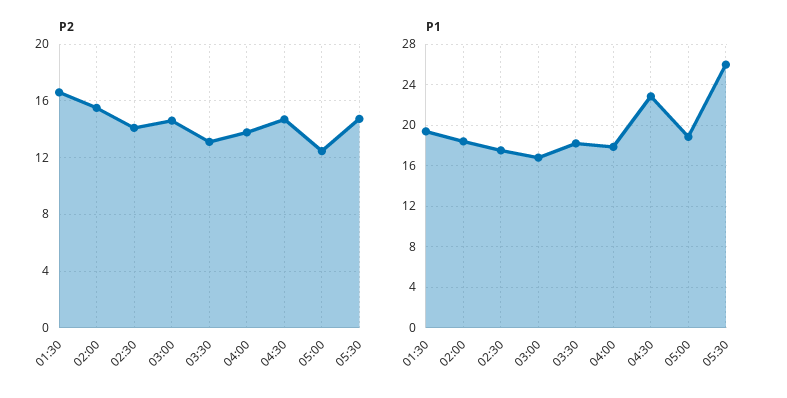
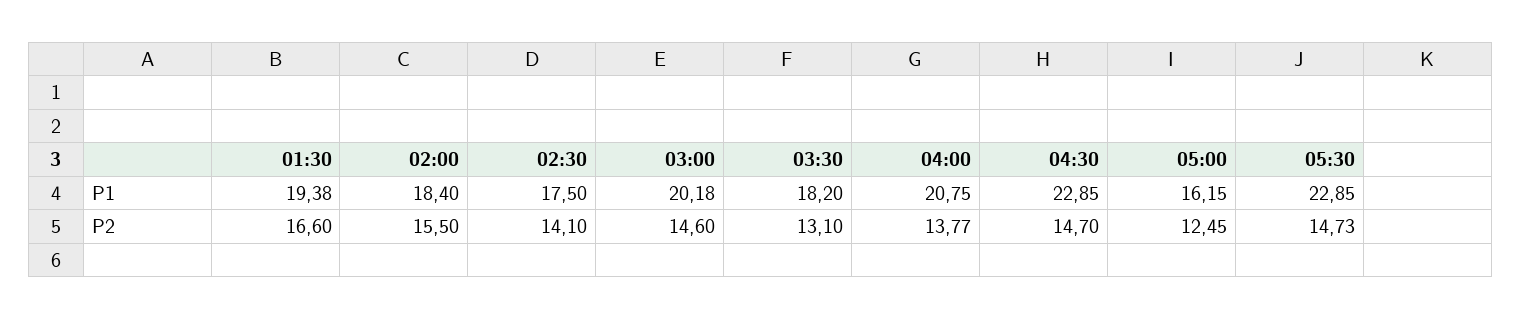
  {
    "P2": {
      "01:30": 16.6,
      "02:00": 15.5,
      "02:30": 14.1,
      "03:00": 14.6,
      "03:30": 13.1,
      "04:00": 13.77,
      "04:30": 14.7,
      "05:00": 12.45,
      "05:30": 14.73
    },
    "P1": {
      "01:30": 19.38,
      "02:00": 18.4,
      "02:30": 17.5,
-     "03:00": 17,
+     "03:00": 20.18,
      "03:30": 18.2,
-     "04:00": 18,
+     "04:00": 20.75,
      "04:30": 22.85,
-     "05:00": 19,
+     "05:00": 16.15,
-     "05:30": 26
+     "05:30": 22.85
    }
  }

